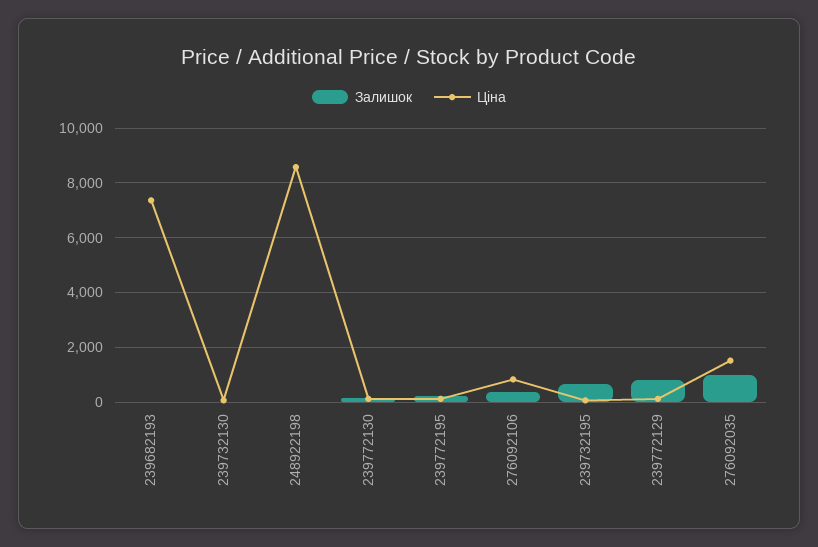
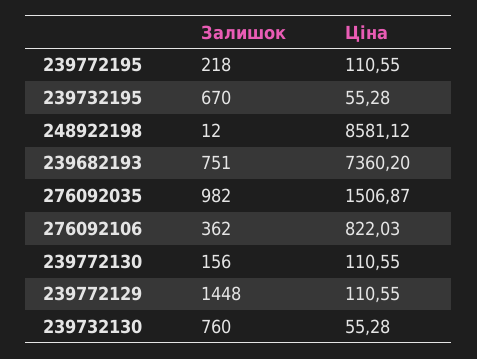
  {
    "Залишок": {
-     "239682193": 0,
+     "239682193": 751,
-     "239732130": 0,
+     "239732130": 760,
      "248922198": 12,
      "239772130": 156,
      "239772195": 218,
      "276092106": 362,
      "239732195": 670,
-     "239772129": 750,
+     "239772129": 1448,
      "276092035": 982
    },
    "Ціна": {
      "239682193": 7360.2,
      "239732130": 55.28,
      "248922198": 8581.12,
      "239772130": 110.55,
      "239772195": 110.55,
      "276092106": 822.03,
      "239732195": 55.28,
      "239772129": 110.55,
      "276092035": 1506.87
    }
  }

